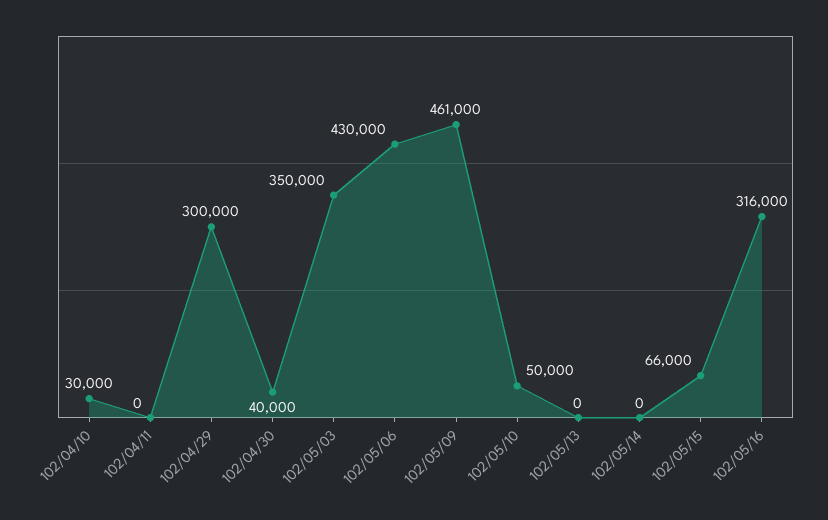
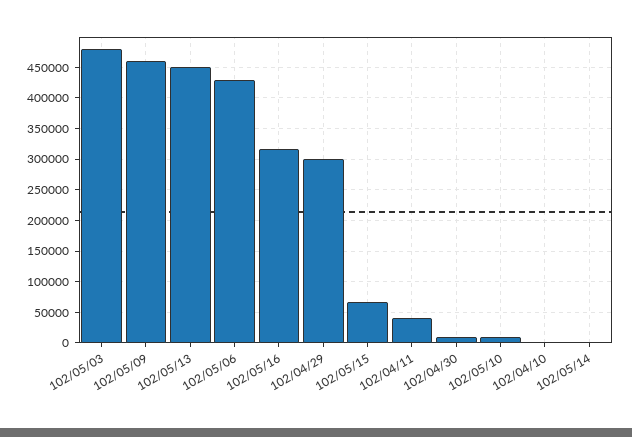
  {
-   "102/04/10": 30000,
+   "102/04/10": 0,
-   "102/04/11": 0,
+   "102/04/11": 40000,
    "102/04/29": 300000,
-   "102/04/30": 40000,
+   "102/04/30": 10000,
-   "102/05/03": 350000,
+   "102/05/03": 480000,
    "102/05/06": 430000,
    "102/05/09": 461000,
-   "102/05/10": 50000,
+   "102/05/10": 10000,
-   "102/05/13": 0,
+   "102/05/13": 450000,
    "102/05/14": 0,
    "102/05/15": 66000,
    "102/05/16": 316000
  }

